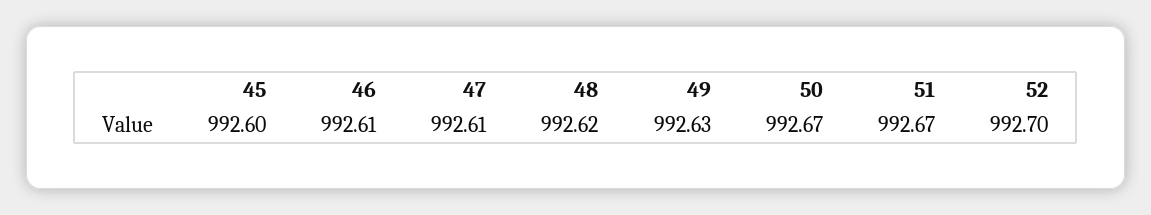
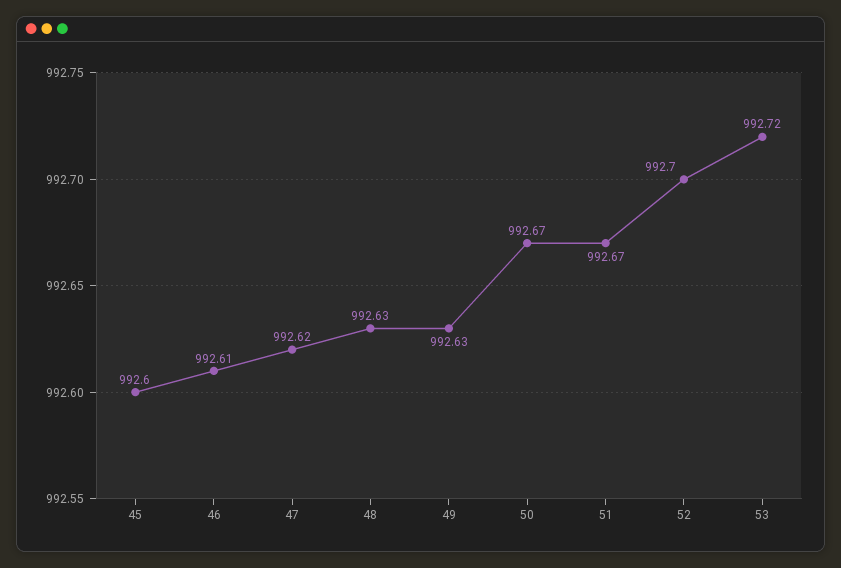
  {
    "45": 992.6,
    "46": 992.61,
-   "47": 992.61,
+   "47": 992.62,
-   "48": 992.62,
+   "48": 992.63,
    "49": 992.63,
    "50": 992.67,
    "51": 992.67,
-   "52": 992.7
+   "52": 992.7,
+   "53": 992.72
  }

